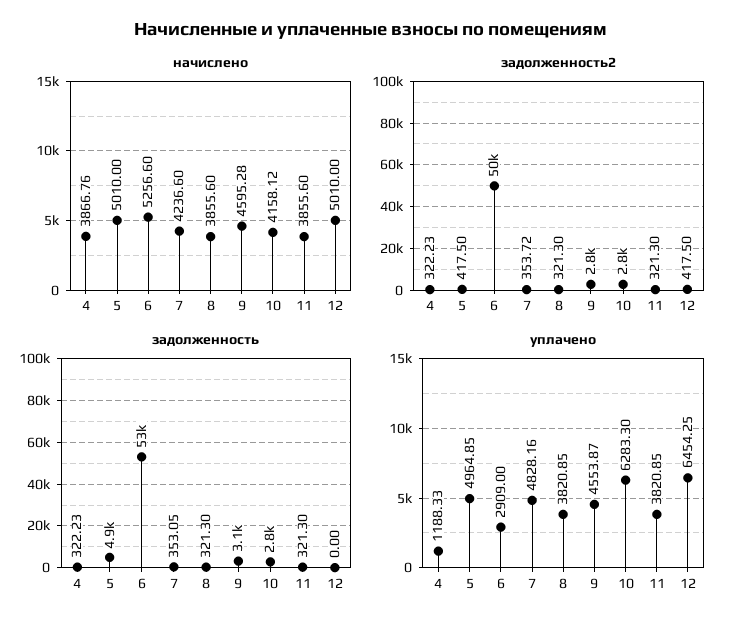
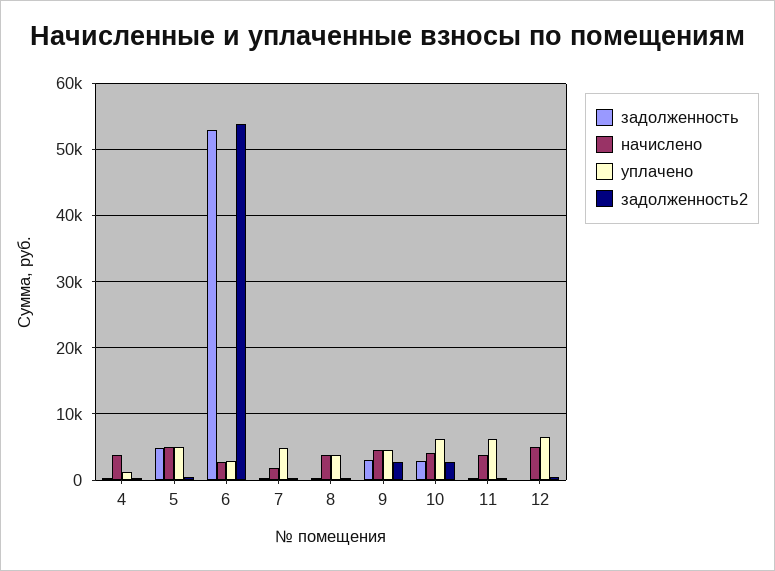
  {
    "начислено": {
      "4": 3866.76,
      "5": 5010,
-     "6": 5256.6,
+     "6": 3000,
-     "7": 4236.6,
+     "7": 2000,
      "8": 3855.6,
      "9": 4595.28,
      "10": 4158.12,
      "11": 3855.6,
      "12": 5010
    },
    "задолженность2": {
      "4": 322.23,
      "5": 417.5,
-     "6": 50000,
+     "6": 54000,
      "7": 353.72,
      "8": 321.3,
      "9": 2800,
      "10": 2800,
      "11": 321.3,
      "12": 417.5
    },
    "задолженность": {
      "4": 322.23,
      "5": 4900,
      "6": 53000,
      "7": 353.05,
      "8": 321.3,
      "9": 3100,
      "10": 2800,
      "11": 321.3,
      "12": 0
    },
    "уплачено": {
      "4": 1188.33,
      "5": 4964.85,
      "6": 2909,
      "7": 4828.16,
      "8": 3820.85,
      "9": 4553.87,
      "10": 6283.3,
-     "11": 3820.85,
+     "11": 6000,
      "12": 6454.25
    }
  }

